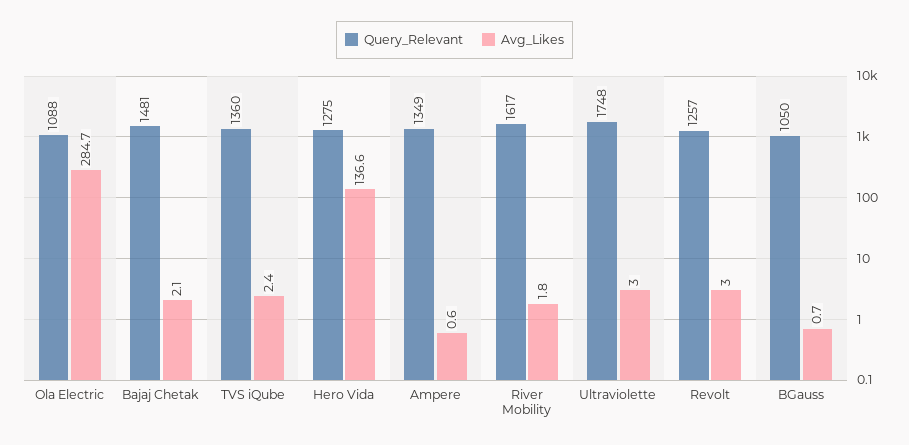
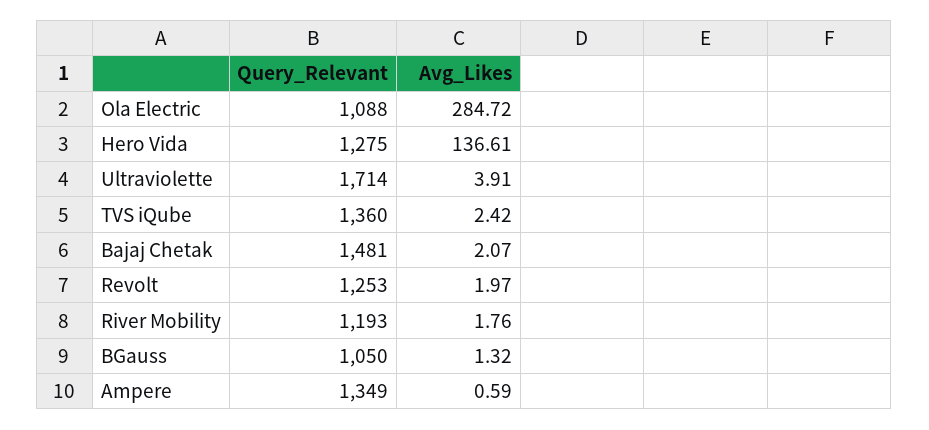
  {
    "Query_Relevant": {
      "Ola Electric": 1088,
      "Bajaj Chetak": 1481,
      "TVS iQube": 1360,
      "Hero Vida": 1275,
      "Ampere": 1349,
-     "River Mobility": 1617,
+     "River Mobility": 1193,
-     "Ultraviolette": 1748,
+     "Ultraviolette": 1714,
-     "Revolt": 1257,
+     "Revolt": 1253,
      "BGauss": 1050
    },
    "Avg_Likes": {
      "Ola Electric": 284.72,
      "Bajaj Chetak": 2.07,
      "TVS iQube": 2.42,
      "Hero Vida": 136.61,
      "Ampere": 0.59,
      "River Mobility": 1.76,
-     "Ultraviolette": 3,
+     "Ultraviolette": 3.91,
-     "Revolt": 3,
+     "Revolt": 1.97,
-     "BGauss": 0.7
+     "BGauss": 1.32
    }
  }

